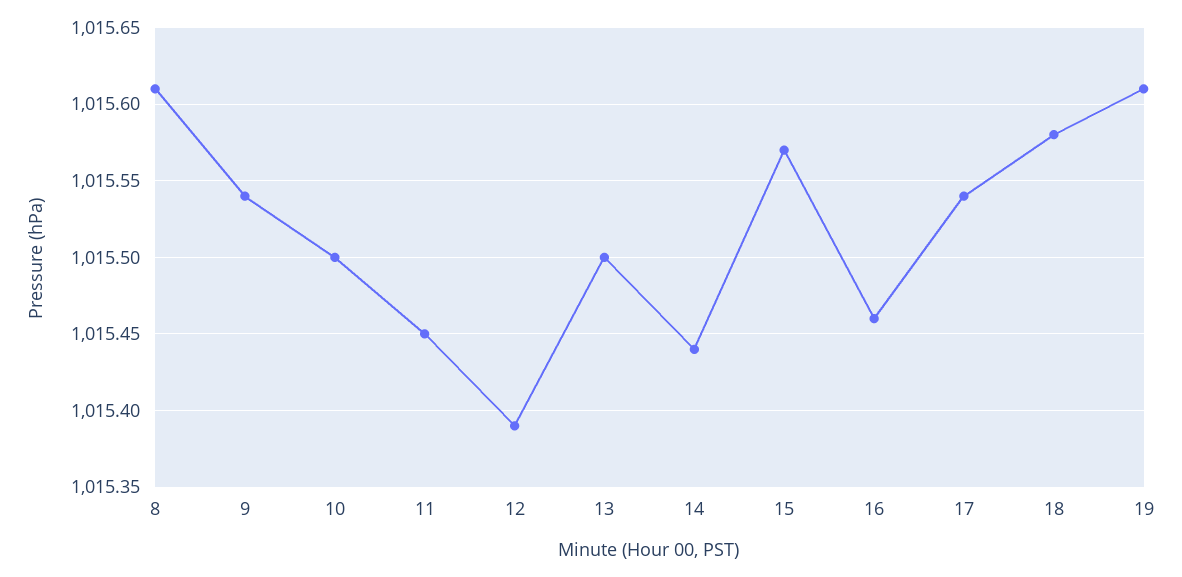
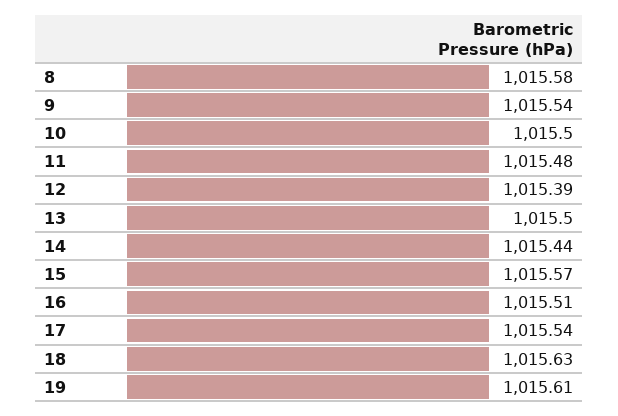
  {
-   "8": 1015.61,
+   "8": 1015.58,
    "9": 1015.54,
    "10": 1015.5,
-   "11": 1015.45,
+   "11": 1015.48,
    "12": 1015.39,
    "13": 1015.5,
    "14": 1015.44,
    "15": 1015.57,
-   "16": 1015.46,
+   "16": 1015.51,
    "17": 1015.54,
-   "18": 1015.58,
+   "18": 1015.63,
    "19": 1015.61
  }

